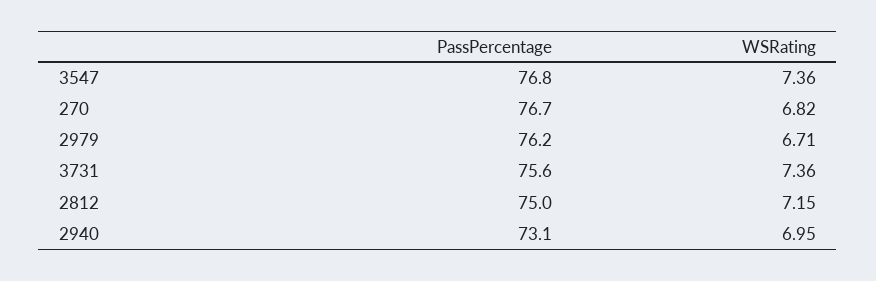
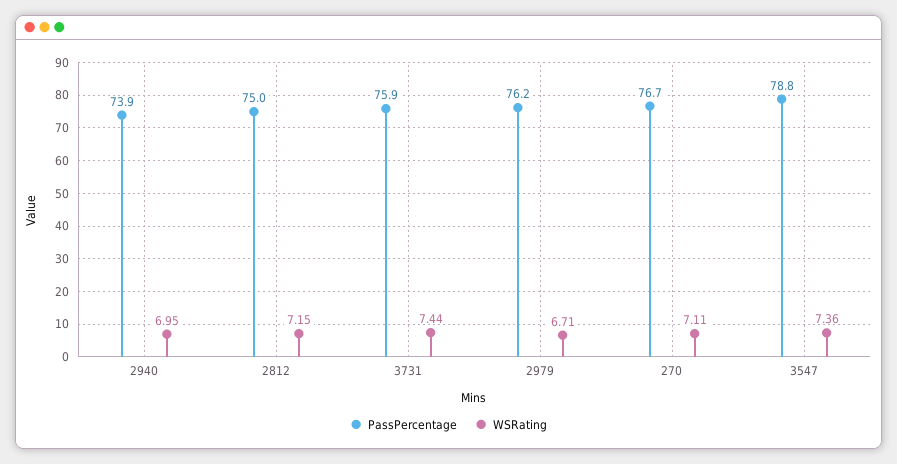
  {
    "PassPercentage": {
-     "3547": 76.8,
+     "3547": 78.8,
      "270": 76.7,
      "2979": 76.2,
-     "3731": 75.6,
+     "3731": 75.9,
      "2812": 75,
-     "2940": 73.1
+     "2940": 73.9
    },
    "WSRating": {
      "3547": 7.36,
-     "270": 6.82,
+     "270": 7.11,
      "2979": 6.71,
-     "3731": 7.36,
+     "3731": 7.44,
      "2812": 7.15,
      "2940": 6.95
    }
  }

